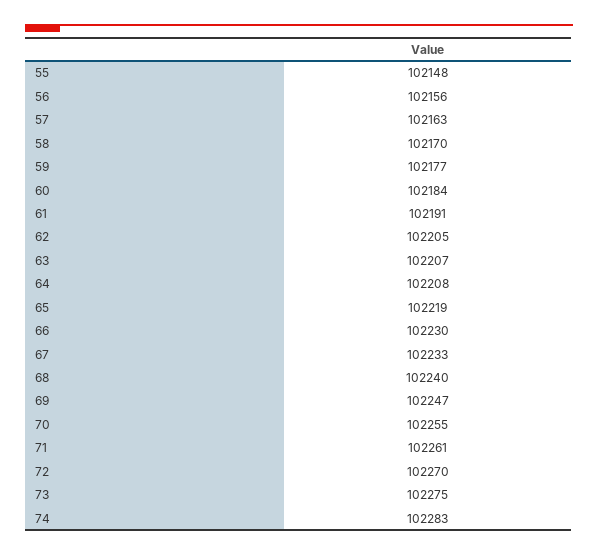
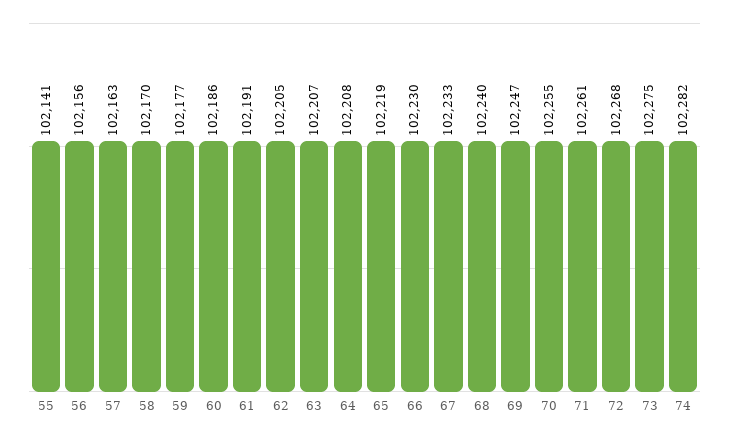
  {
-   "55": 102148,
+   "55": 102141,
    "56": 102156,
    "57": 102163,
    "58": 102170,
    "59": 102177,
-   "60": 102184,
+   "60": 102186,
    "61": 102191,
    "62": 102205,
    "63": 102207,
    "64": 102208,
    "65": 102219,
    "66": 102230,
    "67": 102233,
    "68": 102240,
    "69": 102247,
    "70": 102255,
    "71": 102261,
-   "72": 102270,
+   "72": 102268,
    "73": 102275,
-   "74": 102283
+   "74": 102282
  }

